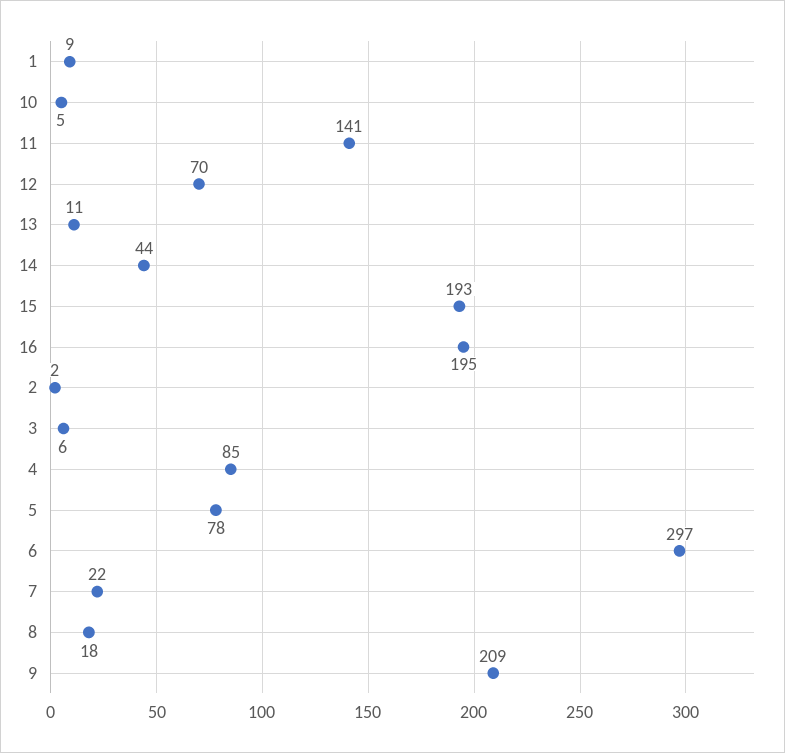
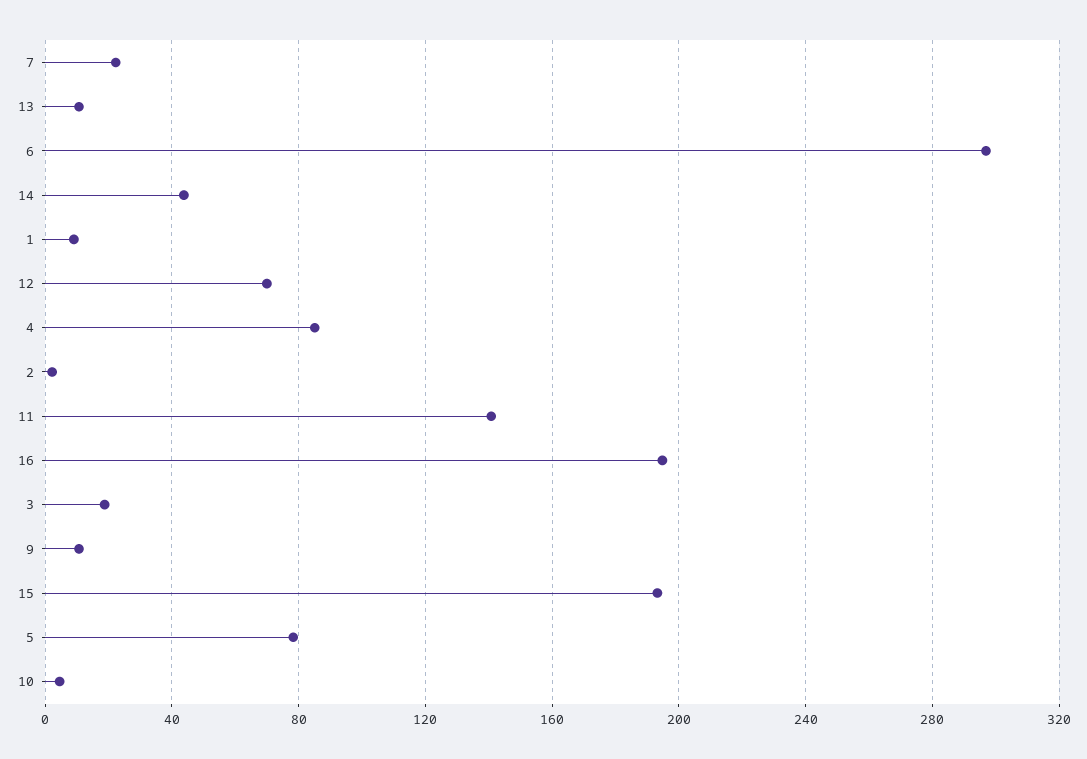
  {
    "1": 9,
    "10": 5,
    "11": 141,
    "12": 70,
    "13": 11,
    "14": 44,
    "15": 193,
    "16": 195,
    "2": 2,
-   "3": 6,
+   "3": 20,
    "4": 85,
    "5": 78,
    "6": 297,
    "7": 22,
-   "8": 18,
-   "9": 209
+   "9": 10
  }

